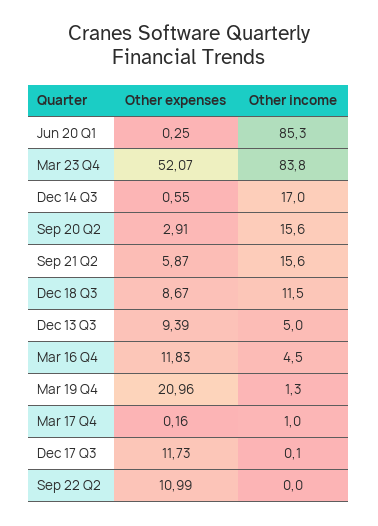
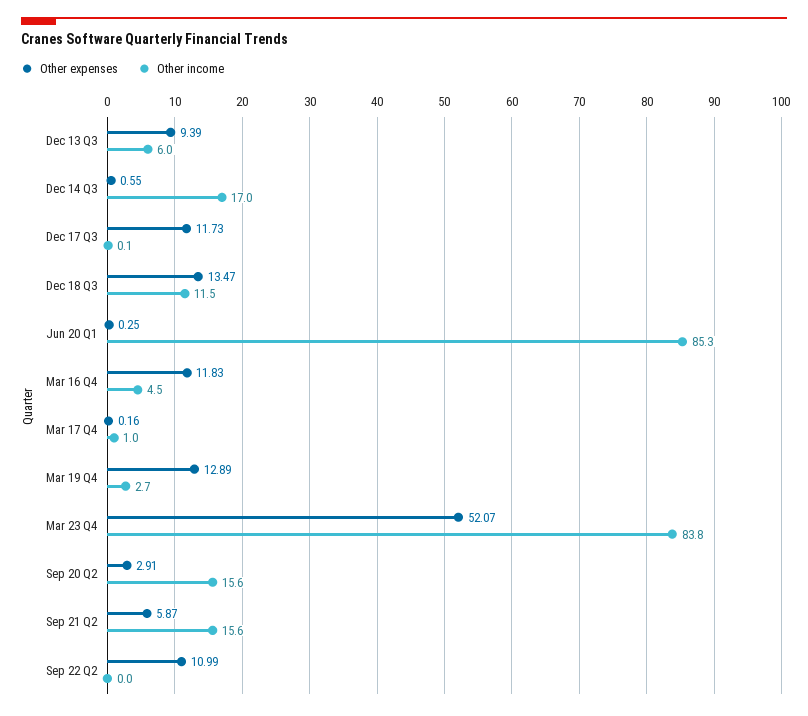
  {
    "Other expenses": {
      "Jun 20 Q1": 0.25,
      "Mar 23 Q4": 52.07,
      "Dec 14 Q3": 0.55,
      "Sep 20 Q2": 2.91,
      "Sep 21 Q2": 5.87,
-     "Dec 18 Q3": 8.67,
+     "Dec 18 Q3": 13.47,
      "Dec 13 Q3": 9.39,
      "Mar 16 Q4": 11.83,
-     "Mar 19 Q4": 20.96,
+     "Mar 19 Q4": 12.89,
      "Mar 17 Q4": 0.16,
      "Dec 17 Q3": 11.73,
      "Sep 22 Q2": 10.99
    },
    "Other income": {
      "Jun 20 Q1": 85.3,
      "Mar 23 Q4": 83.8,
      "Dec 14 Q3": 17,
      "Sep 20 Q2": 15.6,
      "Sep 21 Q2": 15.6,
      "Dec 18 Q3": 11.5,
-     "Dec 13 Q3": 5,
+     "Dec 13 Q3": 6,
      "Mar 16 Q4": 4.5,
-     "Mar 19 Q4": 1.3,
+     "Mar 19 Q4": 2.7,
      "Mar 17 Q4": 1,
      "Dec 17 Q3": 0.1,
      "Sep 22 Q2": 0
    }
  }

